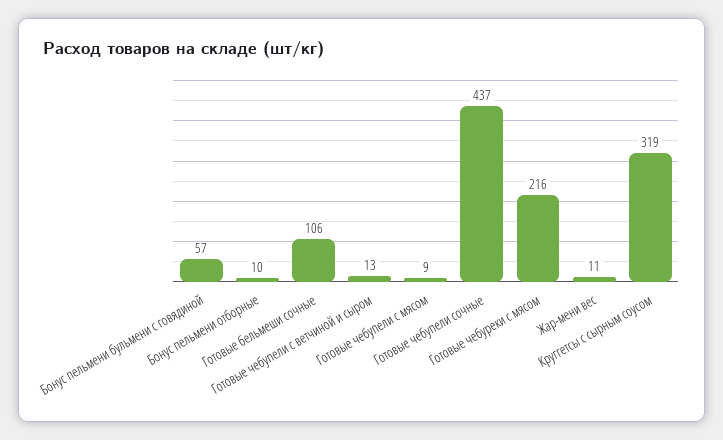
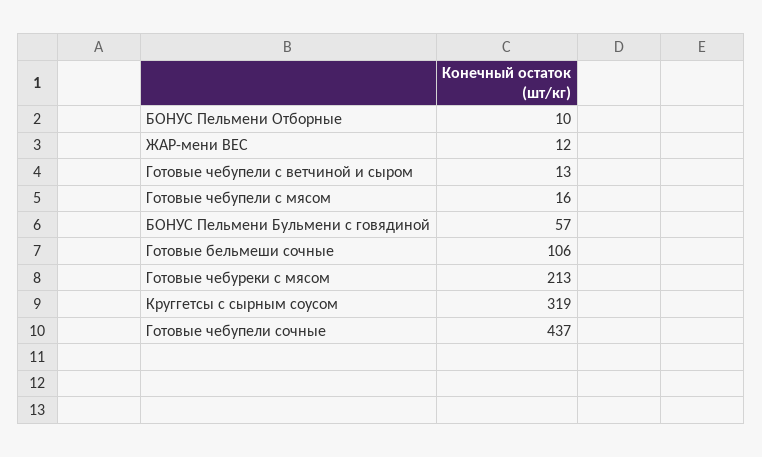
  {
    "Бонус пельмени бульмени с говядиной": 57,
    "Бонус пельмени отборные": 10,
    "Готовые бельмеши сочные": 106,
    "Готовые чебупели с ветчиной и сыром": 13,
-   "Готовые чебупели с мясом": 9,
+   "Готовые чебупели с мясом": 16,
    "Готовые чебупели сочные": 437,
-   "Готовые чебуреки с мясом": 216,
+   "Готовые чебуреки с мясом": 213,
-   "Жар-мени вес": 11,
+   "Жар-мени вес": 12,
    "Круггетсы с сырным соусом": 319
  }

